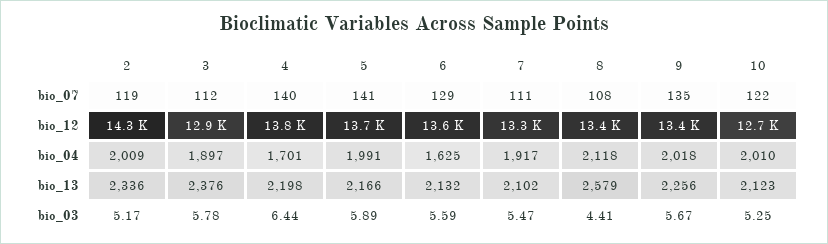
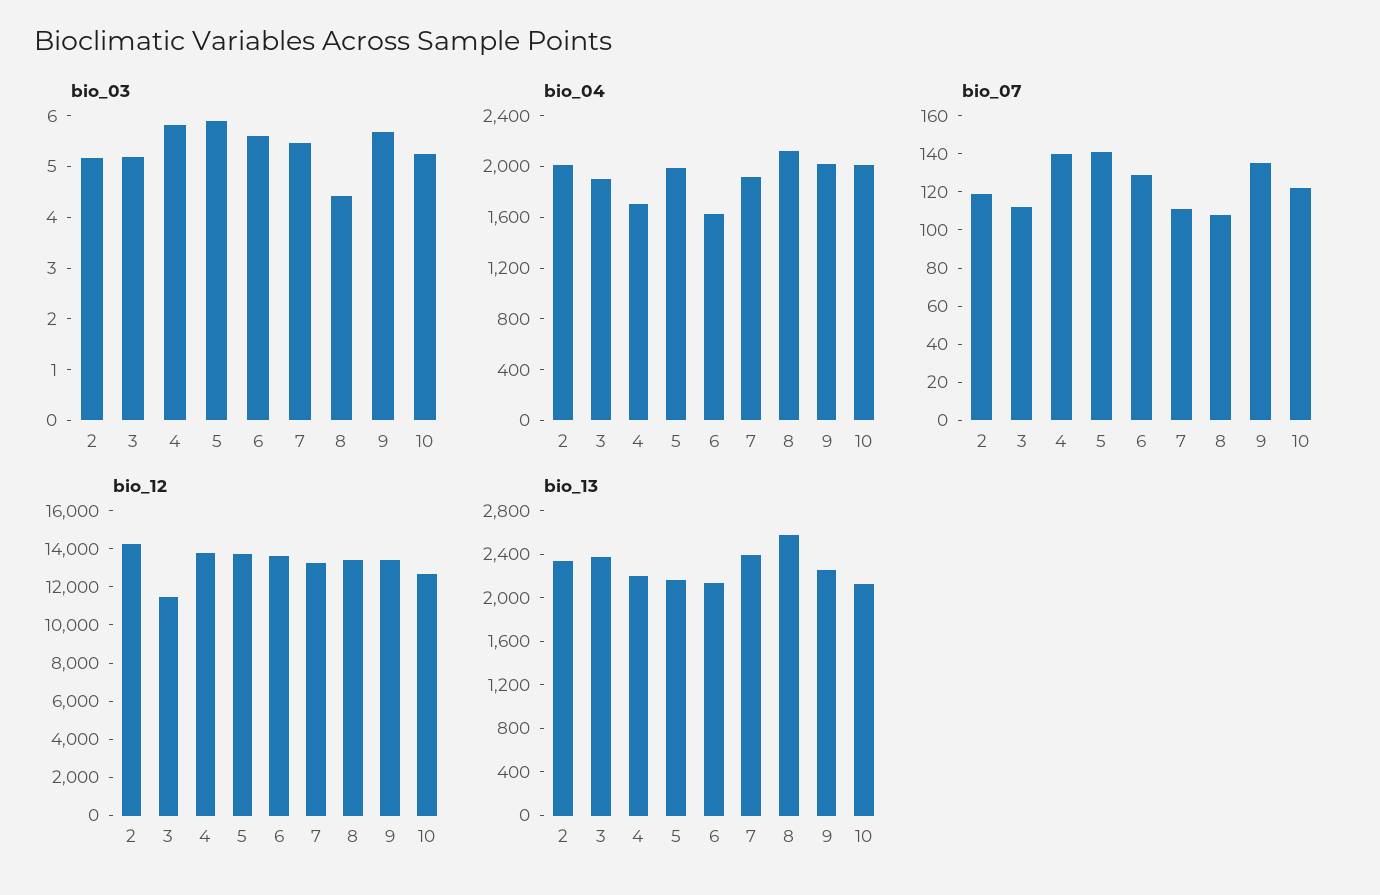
  {
    "bio_07": {
      "2": 119,
      "3": 112,
      "4": 140,
      "5": 141,
      "6": 129,
      "7": 111,
      "8": 108,
      "9": 135,
      "10": 122
    },
    "bio_12": {
      "2": 14300,
-     "3": 12900,
+     "3": 11500,
      "4": 13800,
      "5": 13700,
      "6": 13600,
      "7": 13300,
      "8": 13400,
      "9": 13400,
      "10": 12700
    },
    "bio_04": {
      "2": 2009,
      "3": 1897,
      "4": 1701,
      "5": 1991,
      "6": 1625,
      "7": 1917,
      "8": 2118,
      "9": 2018,
      "10": 2010
    },
    "bio_13": {
      "2": 2336,
      "3": 2376,
      "4": 2198,
      "5": 2166,
      "6": 2132,
-     "7": 2102,
+     "7": 2400,
      "8": 2579,
      "9": 2256,
      "10": 2123
    },
    "bio_03": {
      "2": 5.17,
-     "3": 5.78,
+     "3": 5.2,
-     "4": 6.44,
+     "4": 5.8,
      "5": 5.89,
      "6": 5.59,
      "7": 5.47,
      "8": 4.41,
      "9": 5.67,
      "10": 5.25
    }
  }

